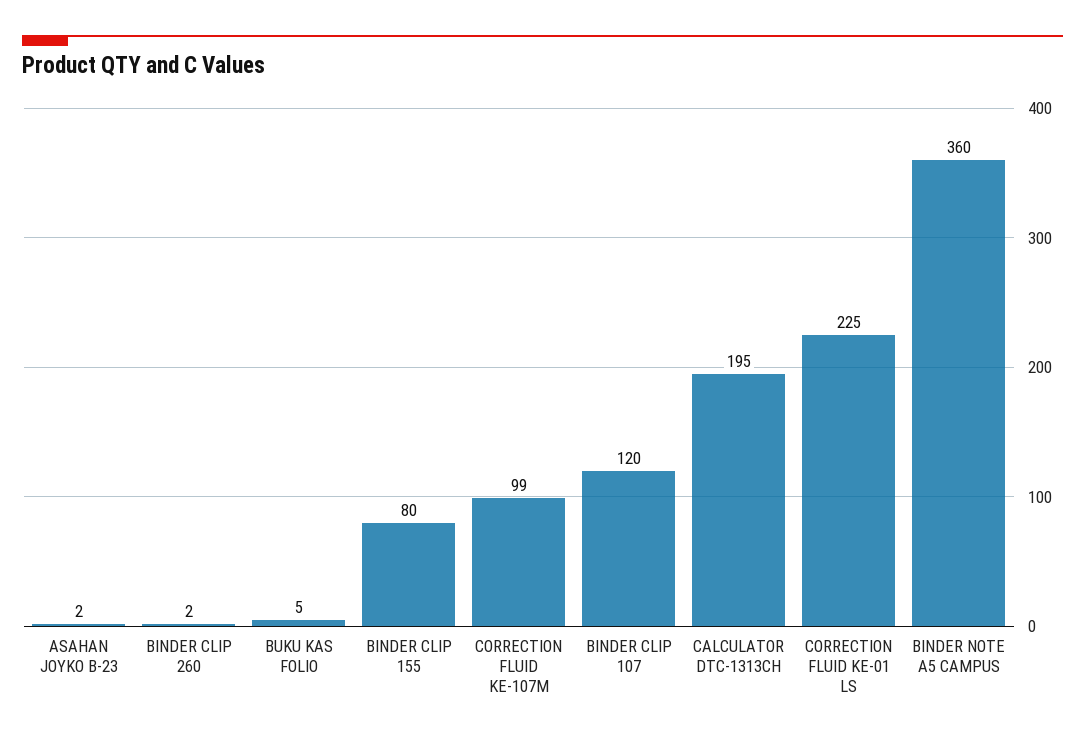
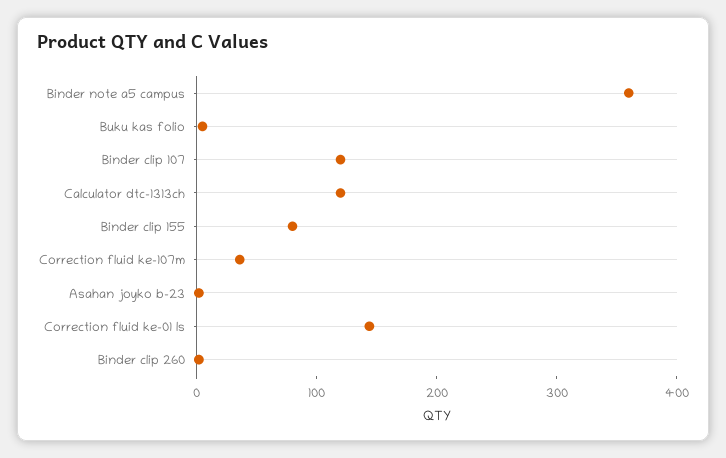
  {
    "ASAHAN JOYKO B-23": 2,
    "BINDER CLIP 260": 2,
    "BUKU KAS FOLIO": 5,
    "BINDER CLIP 155": 80,
-   "CORRECTION FLUID KE-107M": 99,
+   "CORRECTION FLUID KE-107M": 40,
    "BINDER CLIP 107": 120,
-   "CALCULATOR DTC-1313CH": 195,
+   "CALCULATOR DTC-1313CH": 120,
-   "CORRECTION FLUID KE-01 LS": 225,
+   "CORRECTION FLUID KE-01 LS": 140,
    "BINDER NOTE A5 CAMPUS": 360
  }

